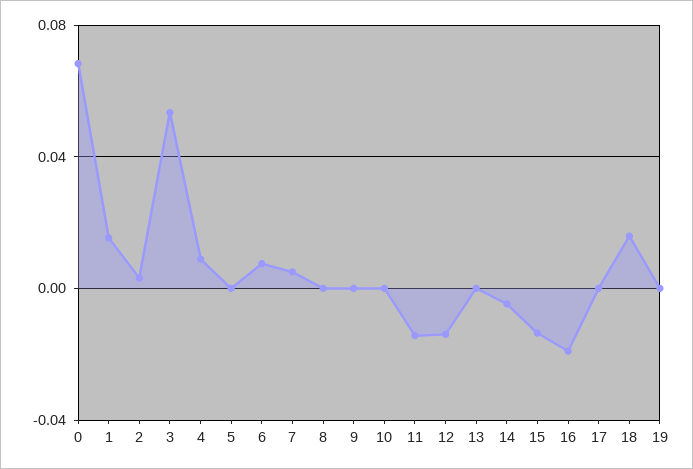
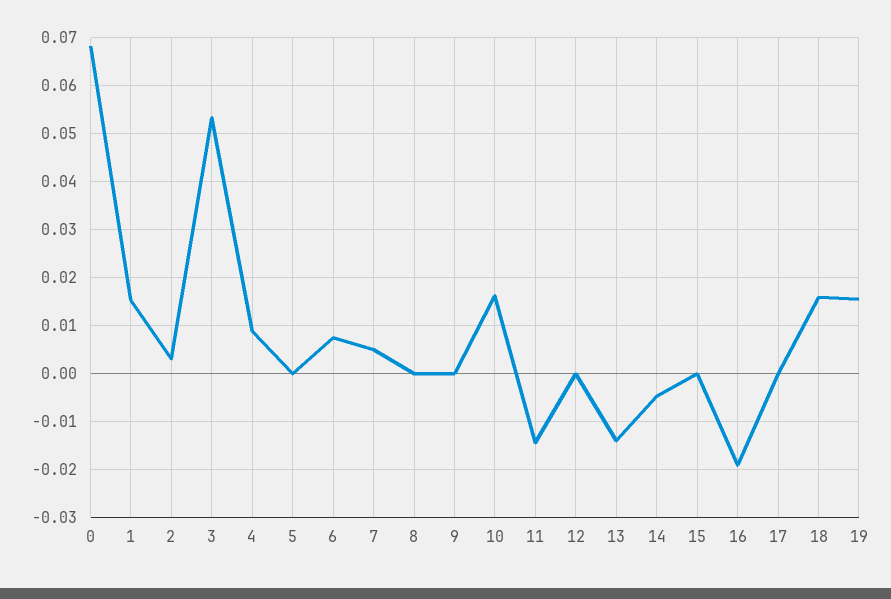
  {
    "0": 0.068,
    "1": 0.016,
    "2": 0.004,
    "3": 0.054,
    "4": 0.008,
    "5": 0,
    "6": 0.008,
    "7": 0.006,
    "8": 0,
    "9": 0,
-   "10": 0,
+   "10": 0.016,
    "11": -0.014,
-   "12": -0.015,
+   "12": 0,
-   "13": 0,
+   "13": -0.014,
    "14": -0.004,
-   "15": -0.015,
+   "15": 0,
    "16": -0.02,
    "17": 0,
    "18": 0.016,
-   "19": 0
+   "19": 0.016
  }

